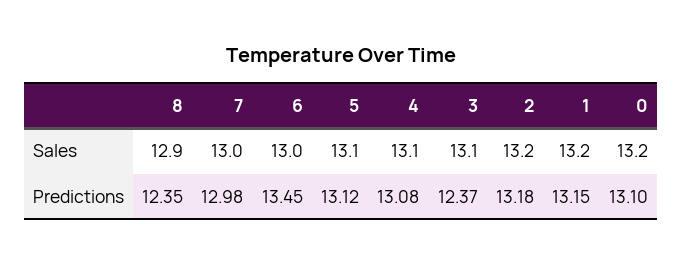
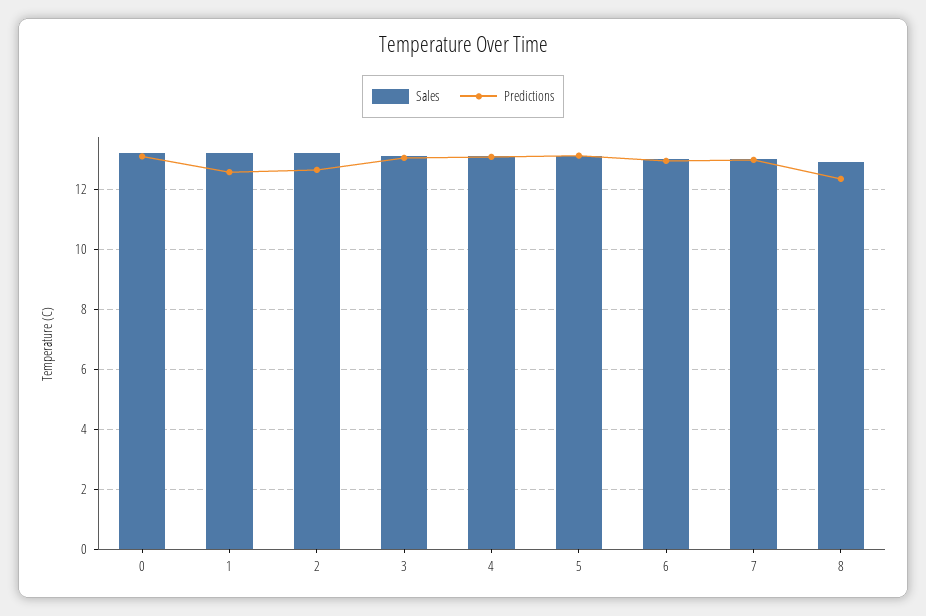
  {
    "Sales": {
      "8": 12.9,
      "7": 13,
      "6": 13,
      "5": 13.1,
      "4": 13.1,
      "3": 13.1,
      "2": 13.2,
      "1": 13.2,
      "0": 13.2
    },
    "Predictions": {
      "8": 12.35,
      "7": 12.98,
-     "6": 13.45,
+     "6": 13,
      "5": 13.12,
      "4": 13.08,
-     "3": 12.37,
+     "3": 13,
-     "2": 13.18,
+     "2": 12.6,
-     "1": 13.15,
+     "1": 12.6,
      "0": 13.1
    }
  }

